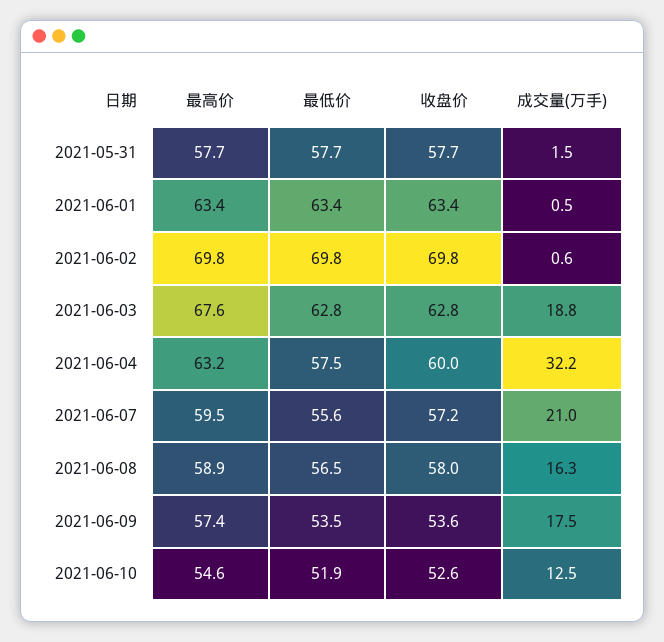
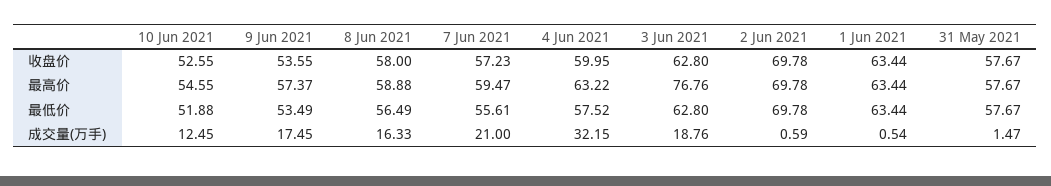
  {
    "最高价": {
      "2021-05-31": 57.67,
      "2021-06-01": 63.44,
      "2021-06-02": 69.78,
-     "2021-06-03": 67.6,
+     "2021-06-03": 76.76,
      "2021-06-04": 63.22,
      "2021-06-07": 59.47,
      "2021-06-08": 58.88,
      "2021-06-09": 57.37,
      "2021-06-10": 54.55
    },
    "最低价": {
      "2021-05-31": 57.67,
      "2021-06-01": 63.44,
      "2021-06-02": 69.78,
      "2021-06-03": 62.8,
      "2021-06-04": 57.52,
      "2021-06-07": 55.61,
      "2021-06-08": 56.49,
      "2021-06-09": 53.49,
      "2021-06-10": 51.88
    },
    "收盘价": {
      "2021-05-31": 57.67,
      "2021-06-01": 63.44,
      "2021-06-02": 69.78,
      "2021-06-03": 62.8,
      "2021-06-04": 59.95,
      "2021-06-07": 57.23,
      "2021-06-08": 58,
      "2021-06-09": 53.55,
      "2021-06-10": 52.55
    },
    "成交量(万手)": {
      "2021-05-31": 1.47,
      "2021-06-01": 0.54,
      "2021-06-02": 0.59,
      "2021-06-03": 18.76,
      "2021-06-04": 32.15,
      "2021-06-07": 21,
      "2021-06-08": 16.33,
      "2021-06-09": 17.45,
      "2021-06-10": 12.45
    }
  }

